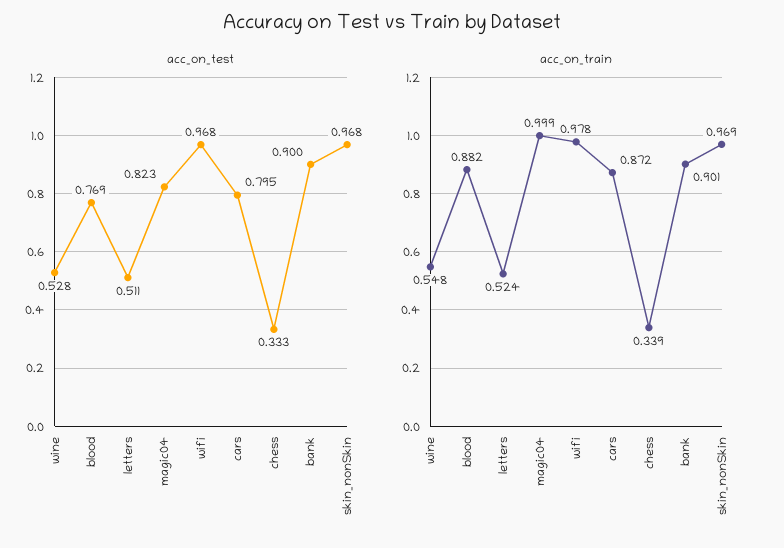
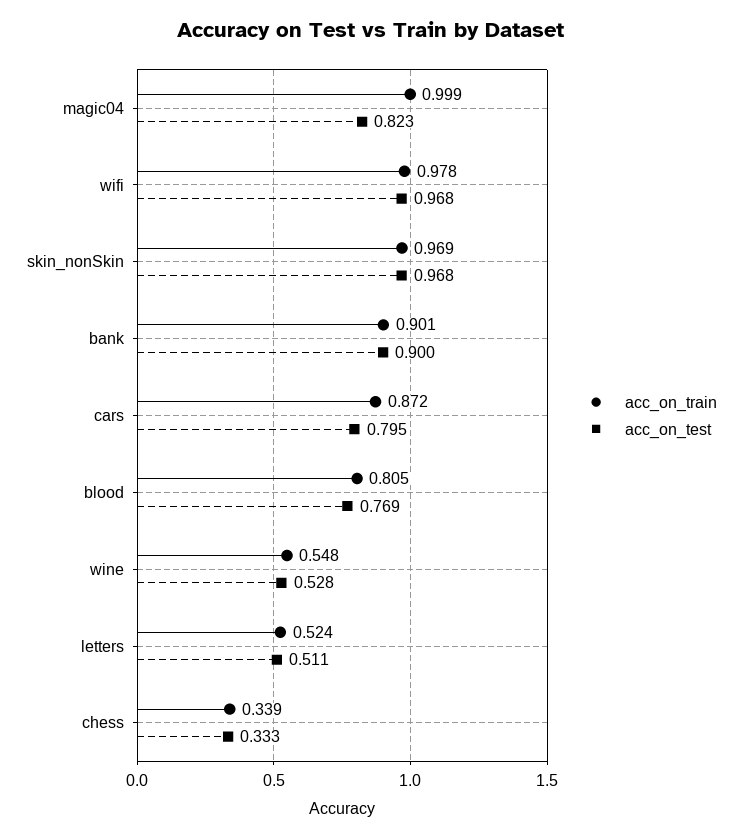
  {
    "acc_on_test": {
      "wine": 0.528,
      "blood": 0.769,
      "letters": 0.511,
      "magic04": 0.823,
      "wifi": 0.968,
      "cars": 0.795,
      "chess": 0.333,
      "bank": 0.9,
      "skin_nonSkin": 0.968
    },
    "acc_on_train": {
      "wine": 0.548,
-     "blood": 0.882,
+     "blood": 0.805,
      "letters": 0.524,
      "magic04": 0.999,
      "wifi": 0.978,
      "cars": 0.872,
      "chess": 0.339,
      "bank": 0.901,
      "skin_nonSkin": 0.969
    }
  }

